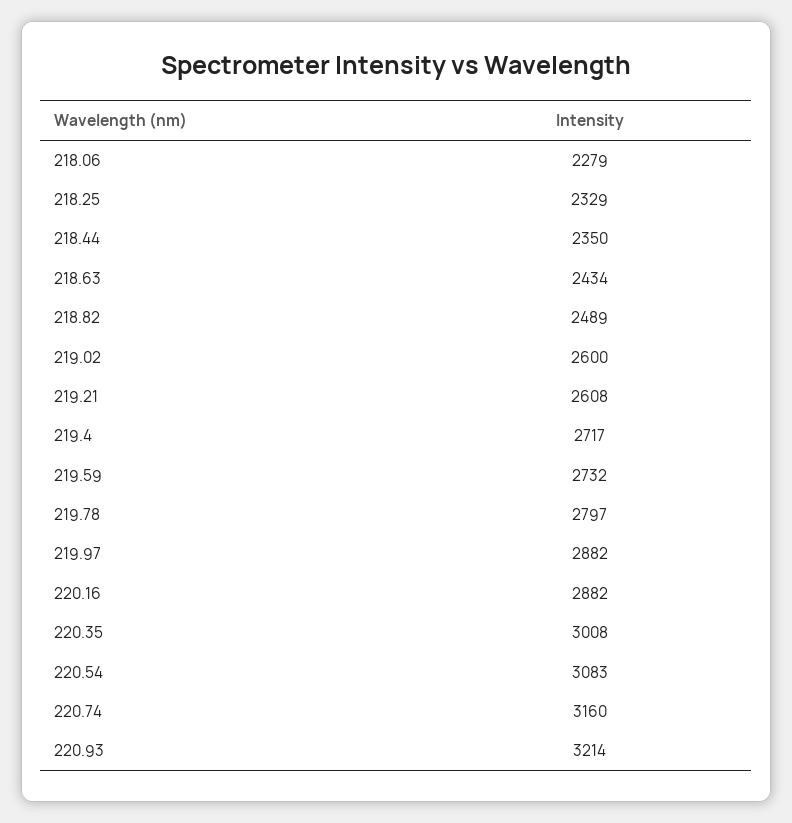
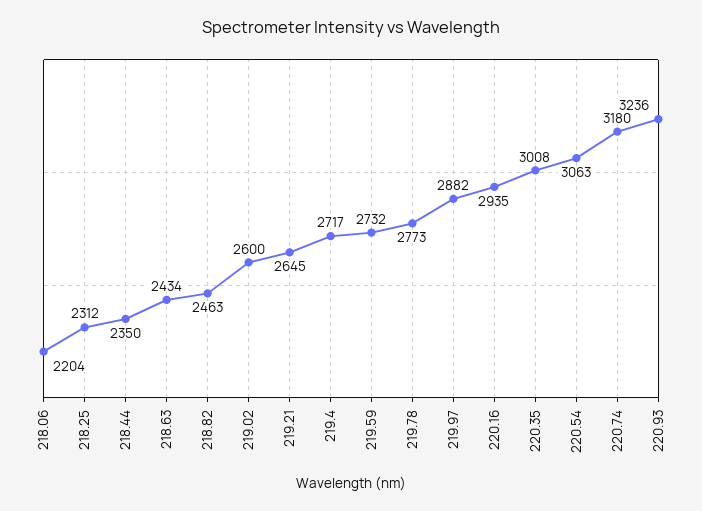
  {
-   "218.06": 2279,
+   "218.06": 2204,
-   "218.25": 2329,
+   "218.25": 2312,
    "218.44": 2350,
    "218.63": 2434,
-   "218.82": 2489,
+   "218.82": 2463,
    "219.02": 2600,
-   "219.21": 2608,
+   "219.21": 2645,
    "219.4": 2717,
    "219.59": 2732,
-   "219.78": 2797,
+   "219.78": 2773,
    "219.97": 2882,
-   "220.16": 2882,
+   "220.16": 2935,
    "220.35": 3008,
-   "220.54": 3083,
+   "220.54": 3063,
-   "220.74": 3160,
+   "220.74": 3180,
-   "220.93": 3214
+   "220.93": 3236
  }

